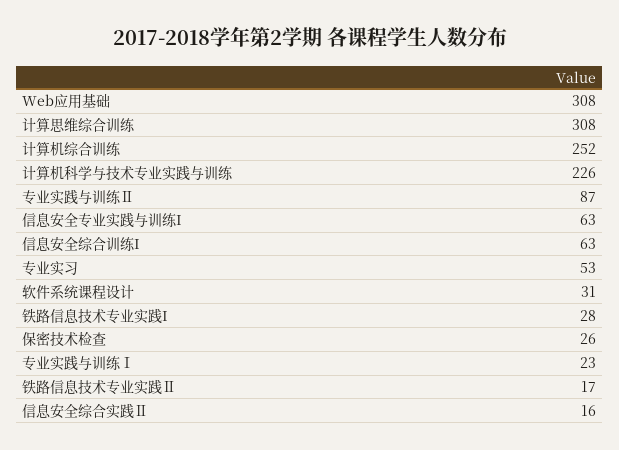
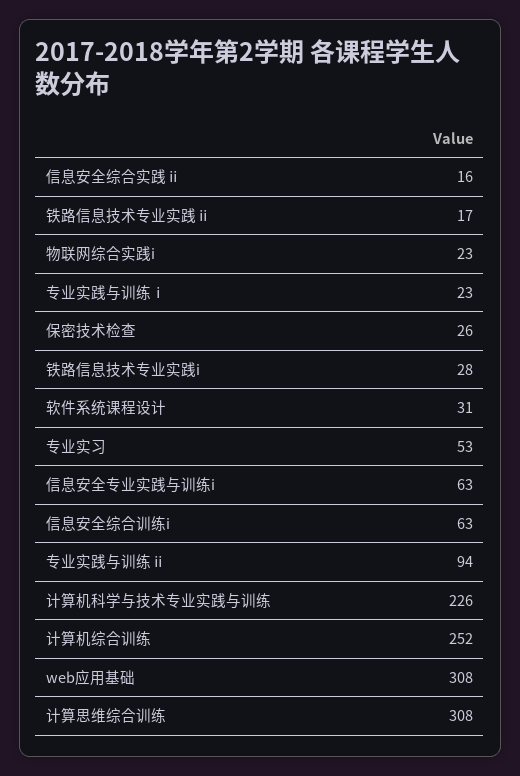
  {
    "Web应用基础": 308,
    "计算思维综合训练": 308,
    "计算机综合训练": 252,
    "计算机科学与技术专业实践与训练": 226,
-   "专业实践与训练Ⅱ": 87,
+   "专业实践与训练Ⅱ": 94,
    "信息安全专业实践与训练I": 63,
    "信息安全综合训练I": 63,
    "专业实习": 53,
    "软件系统课程设计": 31,
    "铁路信息技术专业实践I": 28,
    "保密技术检查": 26,
    "专业实践与训练Ⅰ": 23,
    "铁路信息技术专业实践Ⅱ": 17,
-   "信息安全综合实践Ⅱ": 16
+   "信息安全综合实践Ⅱ": 16,
+   "物联网综合实践i": 23
  }

